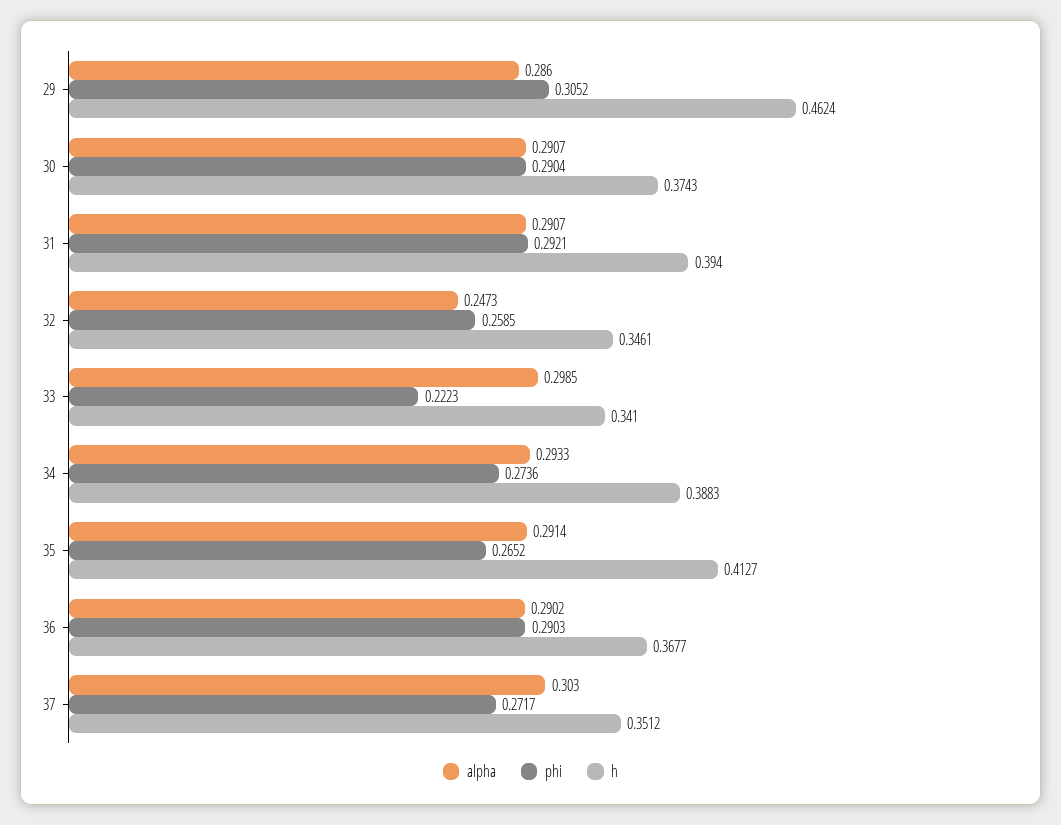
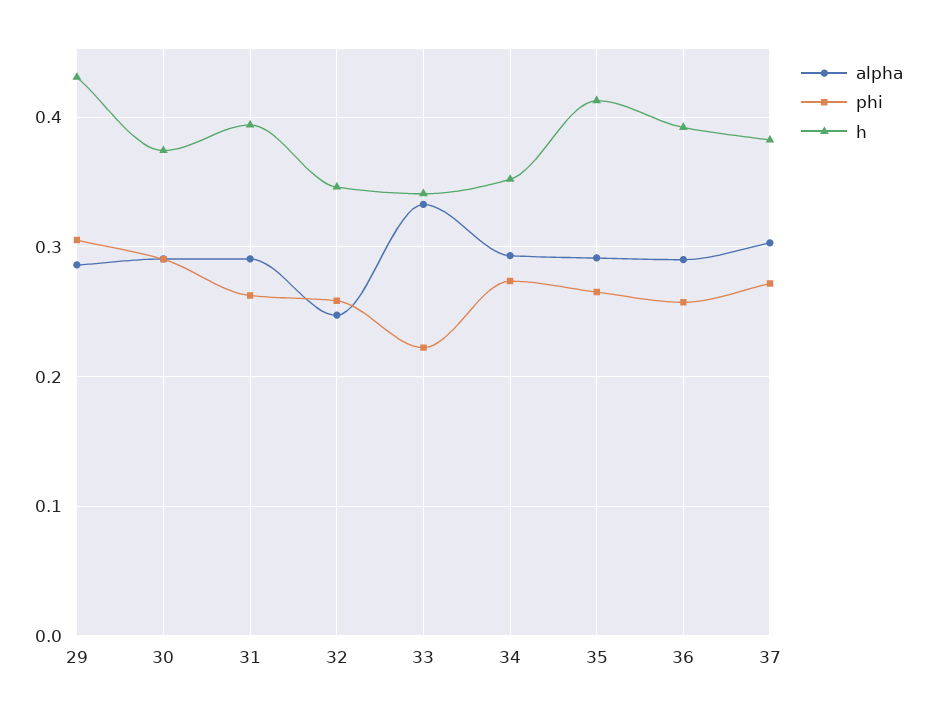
  {
    "alpha": {
      "29": 0.286,
      "30": 0.2907,
      "31": 0.2907,
      "32": 0.2473,
-     "33": 0.2985,
+     "33": 0.33,
      "34": 0.2933,
      "35": 0.2914,
      "36": 0.2902,
      "37": 0.303
    },
    "phi": {
      "29": 0.3052,
      "30": 0.2904,
-     "31": 0.2921,
+     "31": 0.26,
      "32": 0.2585,
      "33": 0.2223,
      "34": 0.2736,
      "35": 0.2652,
-     "36": 0.2903,
+     "36": 0.26,
      "37": 0.2717
    },
    "h": {
-     "29": 0.4624,
+     "29": 0.43,
      "30": 0.3743,
      "31": 0.394,
      "32": 0.3461,
      "33": 0.341,
-     "34": 0.3883,
+     "34": 0.35,
      "35": 0.4127,
-     "36": 0.3677,
+     "36": 0.39,
-     "37": 0.3512
+     "37": 0.38
    }
  }

